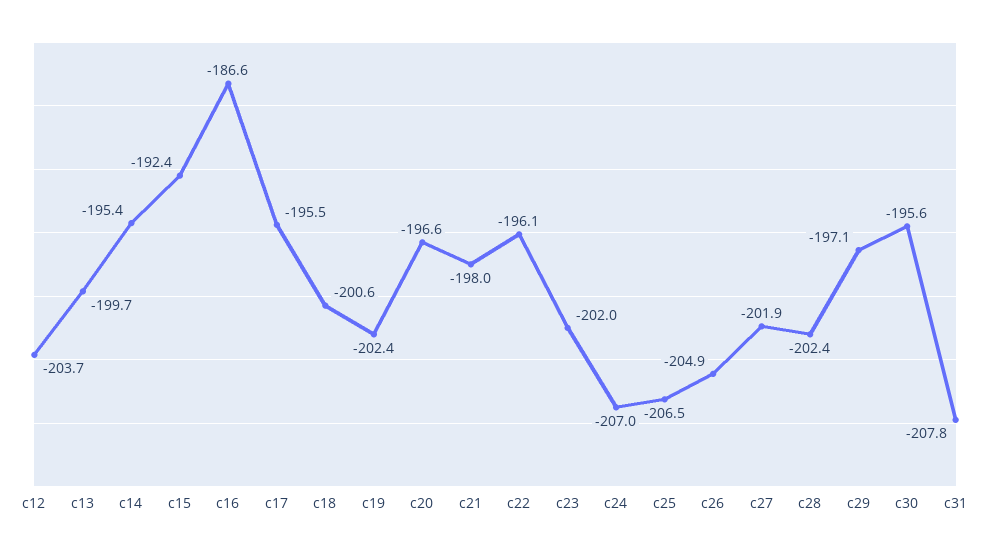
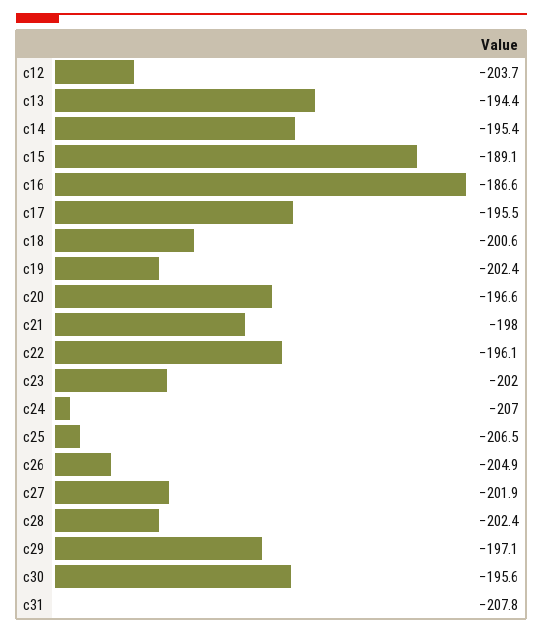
  {
    "c12": -203.7,
-   "c13": -199.7,
+   "c13": -194.4,
    "c14": -195.4,
-   "c15": -192.4,
+   "c15": -189.1,
    "c16": -186.6,
    "c17": -195.5,
    "c18": -200.6,
    "c19": -202.4,
    "c20": -196.6,
    "c21": -198,
    "c22": -196.1,
    "c23": -202,
    "c24": -207,
    "c25": -206.5,
    "c26": -204.9,
    "c27": -201.9,
    "c28": -202.4,
    "c29": -197.1,
    "c30": -195.6,
    "c31": -207.8
  }

